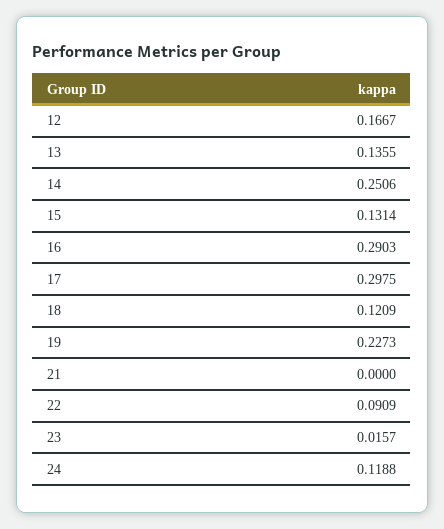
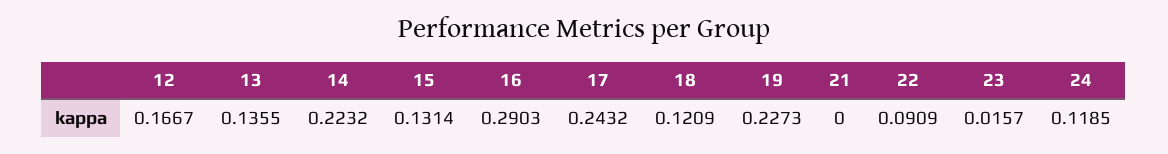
  {
    "12": 0.1667,
    "13": 0.1355,
-   "14": 0.2506,
+   "14": 0.2232,
    "15": 0.1314,
    "16": 0.2903,
-   "17": 0.2975,
+   "17": 0.2432,
    "18": 0.1209,
    "19": 0.2273,
    "21": 0,
    "22": 0.0909,
    "23": 0.0157,
-   "24": 0.1188
+   "24": 0.1185
  }

